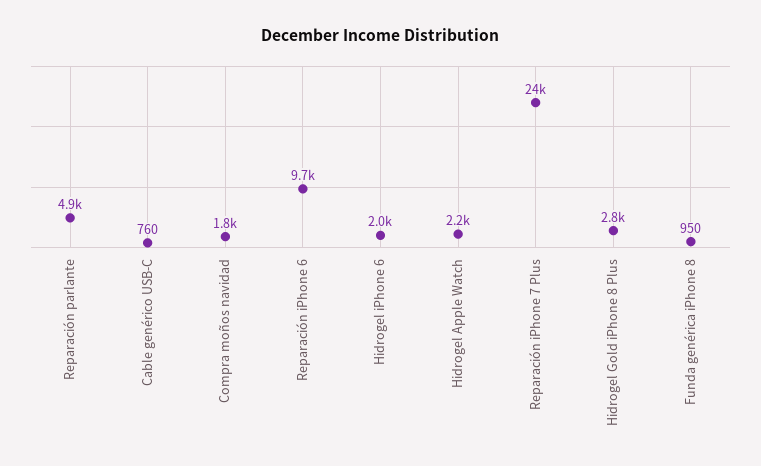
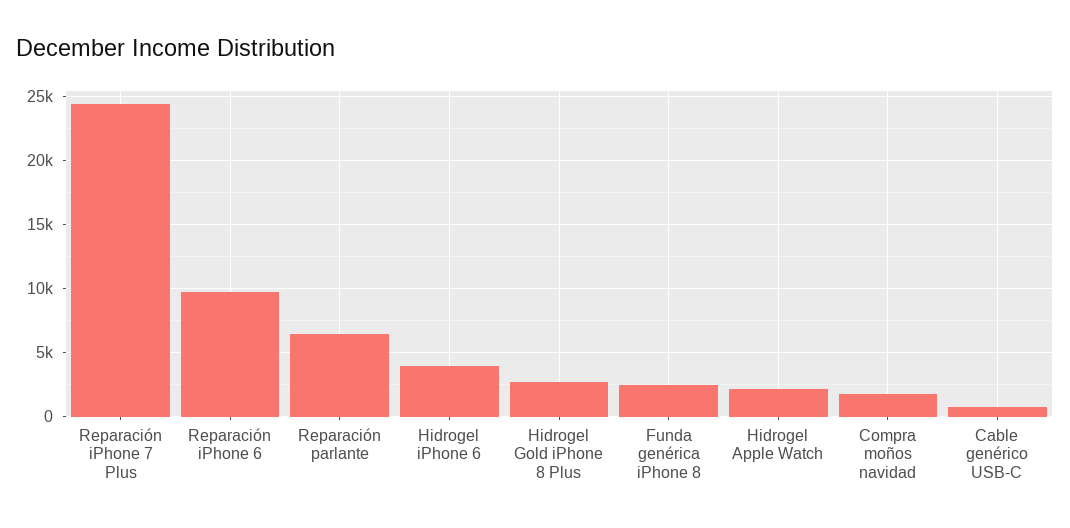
  {
-   "Reparación parlante": 4900,
+   "Reparación parlante": 6500,
    "Cable genérico USB-C": 760,
    "Compra moños navidad": 1800,
    "Reparación iPhone 6": 9700,
-   "Hidrogel iPhone 6": 2000,
+   "Hidrogel iPhone 6": 4000,
    "Hidrogel Apple Watch": 2200,
    "Reparación iPhone 7 Plus": 24000,
    "Hidrogel Gold iPhone 8 Plus": 2800,
-   "Funda genérica iPhone 8": 950
+   "Funda genérica iPhone 8": 2500
  }

